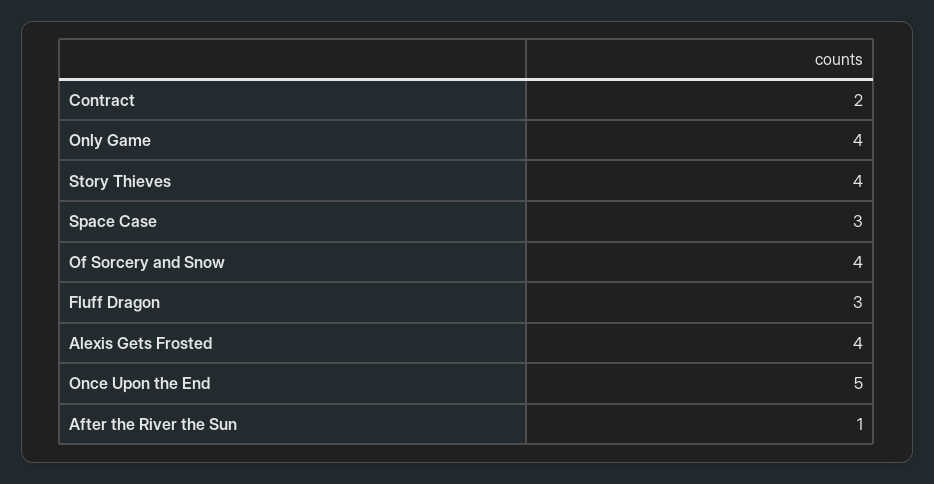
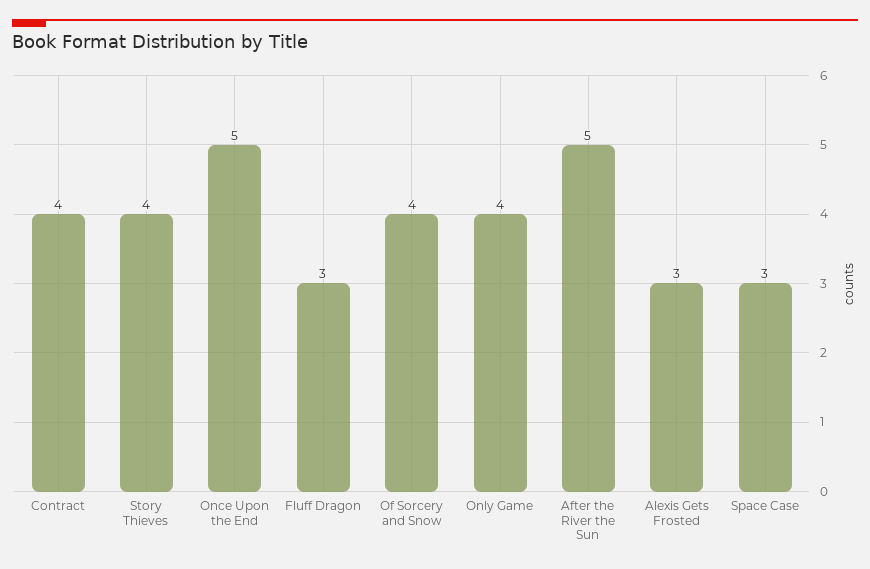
  {
-   "Contract": 2,
+   "Contract": 4,
    "Only Game": 4,
    "Story Thieves": 4,
    "Space Case": 3,
    "Of Sorcery and Snow": 4,
    "Fluff Dragon": 3,
-   "Alexis Gets Frosted": 4,
+   "Alexis Gets Frosted": 3,
    "Once Upon the End": 5,
-   "After the River the Sun": 1
+   "After the River the Sun": 5
  }

